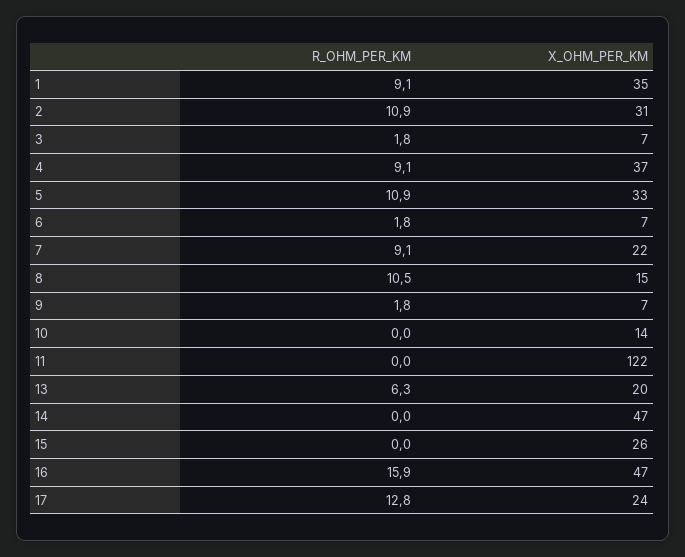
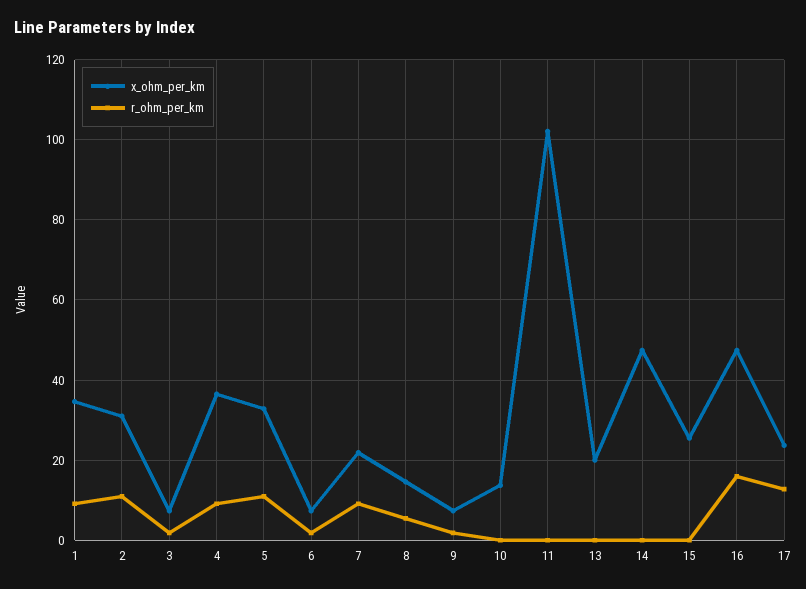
  {
    "R_OHM_PER_KM": {
      "1": 9.1,
      "2": 10.9,
      "3": 1.8,
      "4": 9.1,
      "5": 10.9,
      "6": 1.8,
      "7": 9.1,
-     "8": 10.5,
+     "8": 6,
      "9": 1.8,
      "10": 0,
      "11": 0,
-     "13": 6.3,
+     "13": 0,
      "14": 0,
      "15": 0,
      "16": 15.9,
      "17": 12.8
    },
    "X_OHM_PER_KM": {
      "1": 35,
      "2": 31,
      "3": 7,
      "4": 37,
      "5": 33,
      "6": 7,
      "7": 22,
      "8": 15,
      "9": 7,
      "10": 14,
-     "11": 122,
+     "11": 102,
      "13": 20,
      "14": 47,
      "15": 26,
      "16": 47,
      "17": 24
    }
  }

